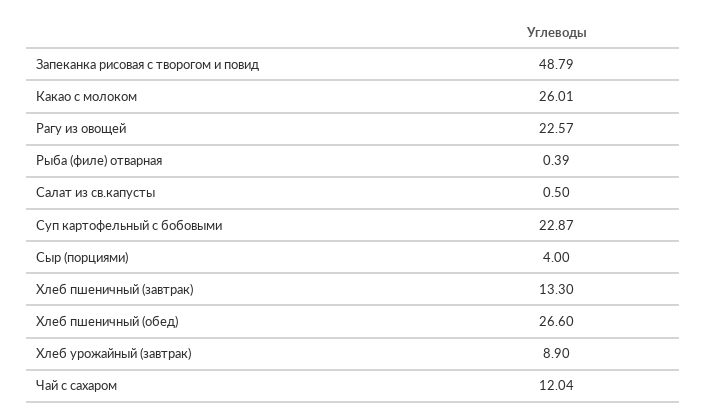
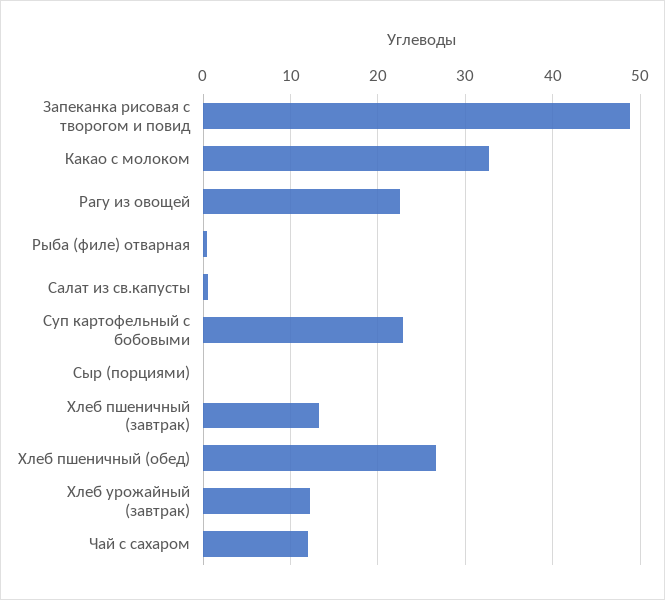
  {
    "Запеканка рисовая с творогом и повид": 48.79,
-   "Какао с молоком": 26.01,
+   "Какао с молоком": 33,
    "Рагу из овощей": 22.57,
    "Рыба (филе) отварная": 0.39,
    "Салат из св.капусты": 0.5,
    "Суп картофельный с бобовыми": 22.87,
-   "Сыр (порциями)": 4,
+   "Сыр (порциями)": 0,
    "Хлеб пшеничный (завтрак)": 13.3,
    "Хлеб пшеничный (обед)": 26.6,
-   "Хлеб урожайный (завтрак)": 8.9,
+   "Хлеб урожайный (завтрак)": 12,
    "Чай с сахаром": 12.04
  }

